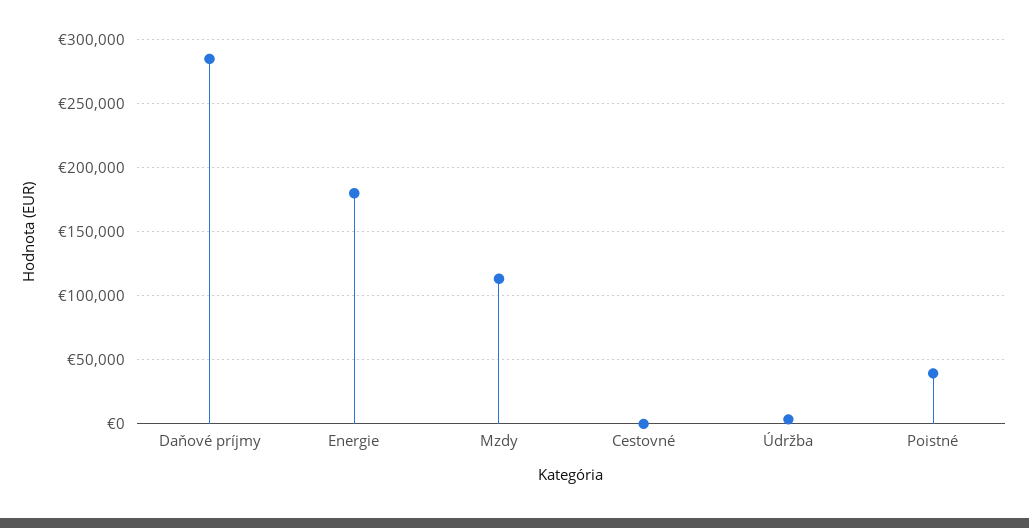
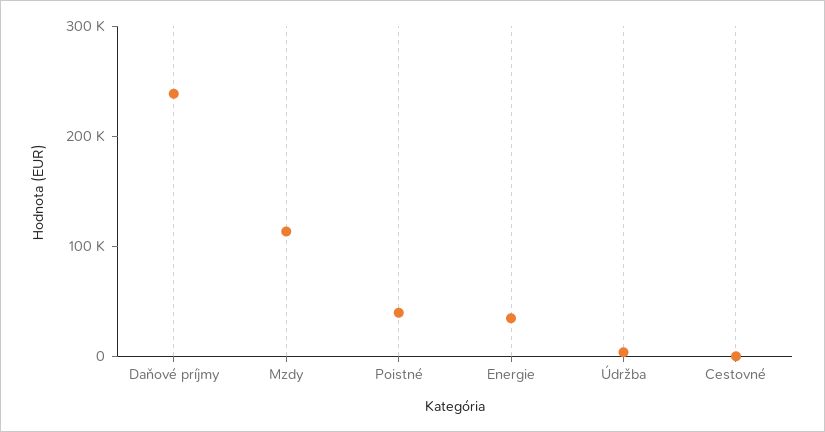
  {
-   "Daňové príjmy": 285000,
+   "Daňové príjmy": 240000,
-   "Energie": 180000,
+   "Energie": 40000,
    "Mzdy": 115000,
    "Cestovné": 0,
    "Údržba": 5000,
    "Poistné": 40000
  }

